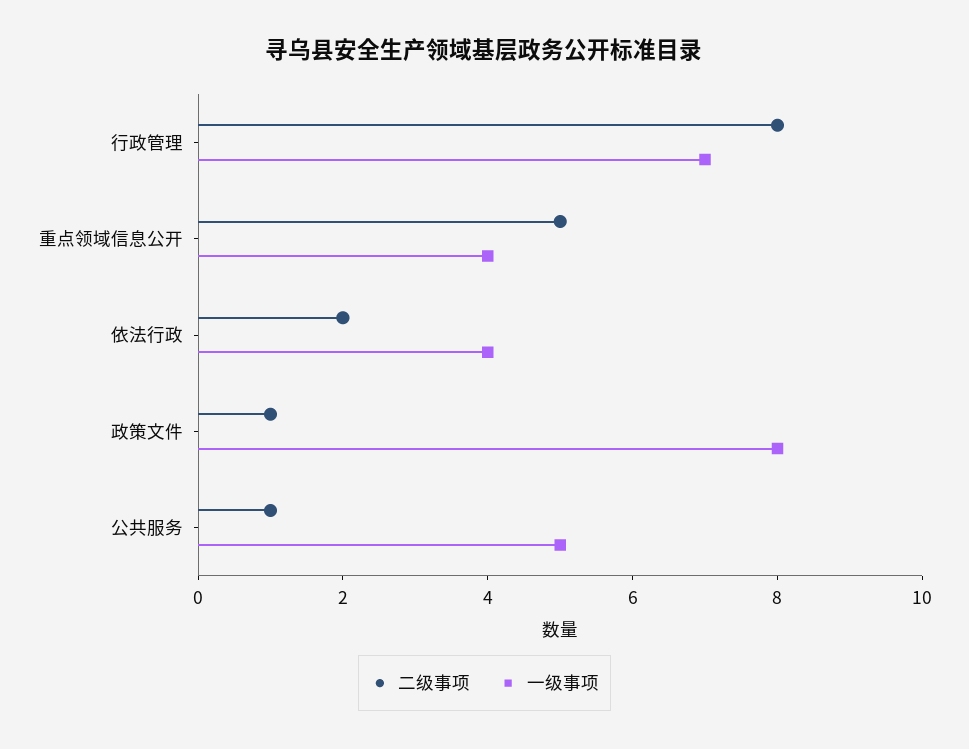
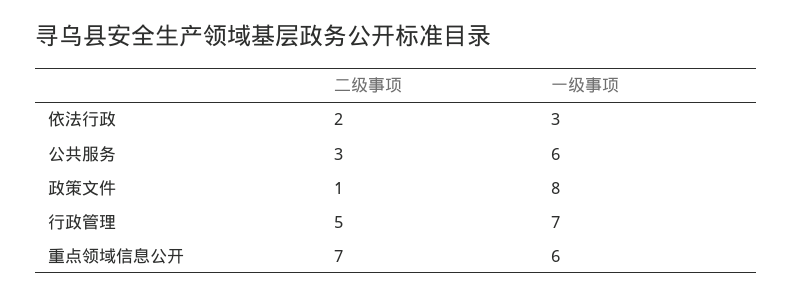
  {
    "二级事项": {
-     "行政管理": 8,
+     "行政管理": 5,
-     "重点领域信息公开": 5,
+     "重点领域信息公开": 7,
      "依法行政": 2,
      "政策文件": 1,
-     "公共服务": 1
+     "公共服务": 3
    },
    "一级事项": {
      "行政管理": 7,
-     "重点领域信息公开": 4,
+     "重点领域信息公开": 6,
-     "依法行政": 4,
+     "依法行政": 3,
      "政策文件": 8,
-     "公共服务": 5
+     "公共服务": 6
    }
  }

